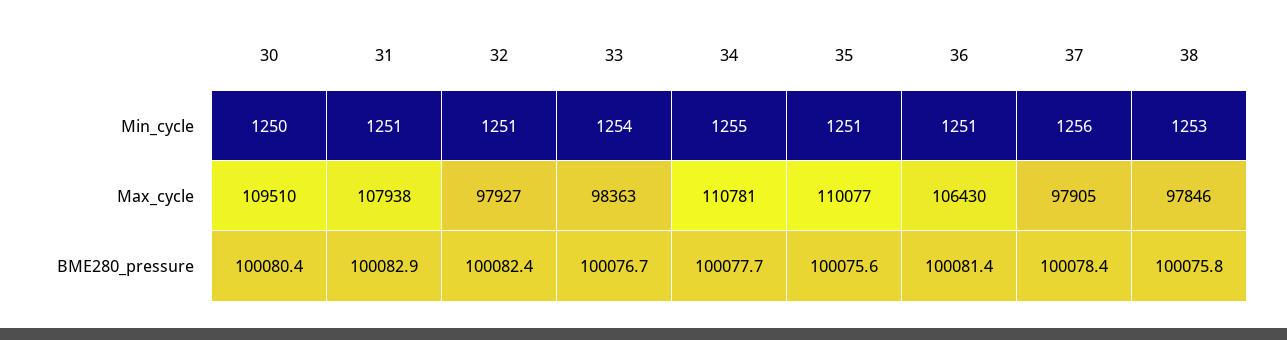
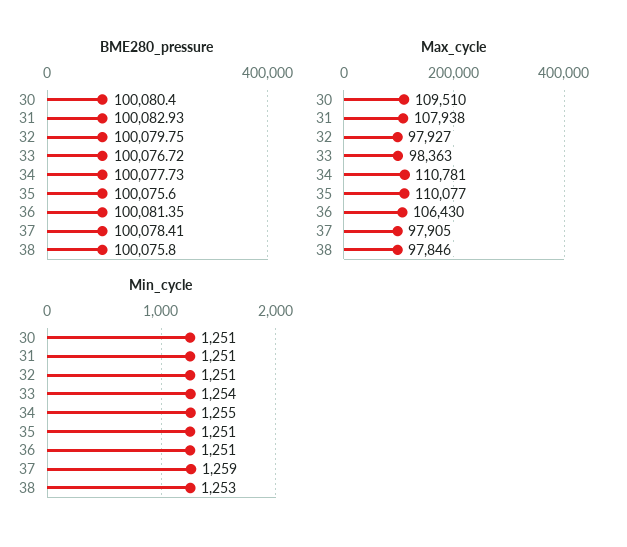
  {
    "Min_cycle": {
-     "30": 1250,
+     "30": 1251,
      "31": 1251,
      "32": 1251,
      "33": 1254,
      "34": 1255,
      "35": 1251,
      "36": 1251,
-     "37": 1256,
+     "37": 1259,
      "38": 1253
    },
    "Max_cycle": {
      "30": 109510,
      "31": 107938,
      "32": 97927,
      "33": 98363,
      "34": 110781,
      "35": 110077,
      "36": 106430,
      "37": 97905,
      "38": 97846
    },
    "BME280_pressure": {
      "30": 100080.4,
      "31": 100082.93,
-     "32": 100082.4,
+     "32": 100079.75,
      "33": 100076.72,
      "34": 100077.73,
      "35": 100075.6,
      "36": 100081.35,
      "37": 100078.41,
      "38": 100075.8
    }
  }

